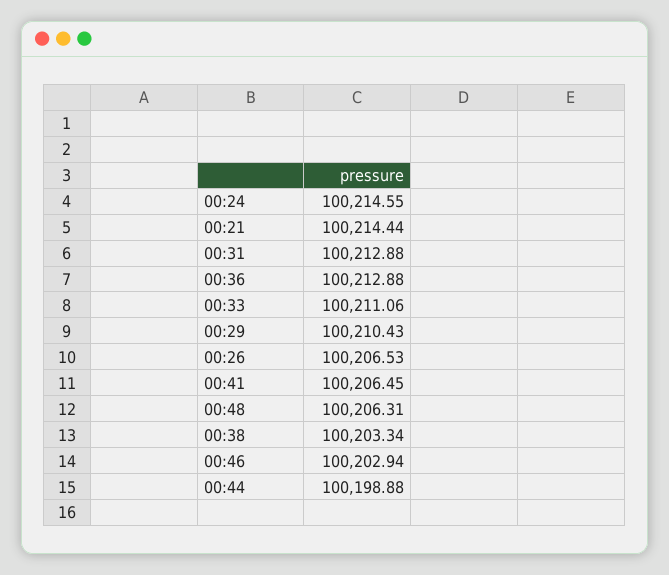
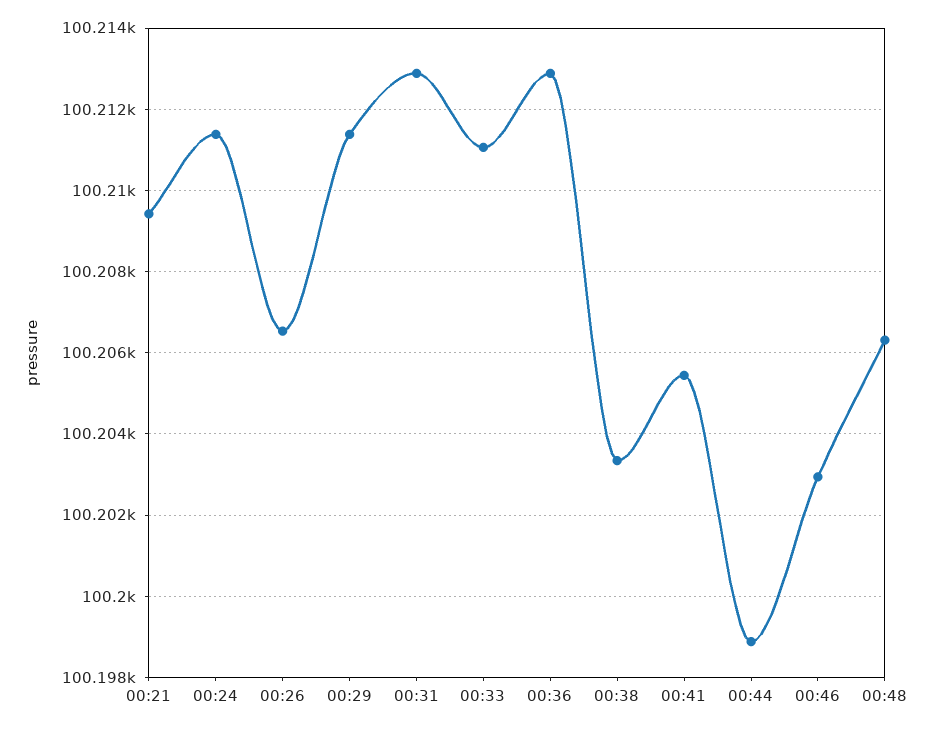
  {
-   "00:24": 100214.55,
+   "00:24": 100211.4,
-   "00:21": 100214.44,
+   "00:21": 100209.4,
    "00:31": 100212.88,
    "00:36": 100212.88,
    "00:33": 100211.06,
-   "00:29": 100210.43,
+   "00:29": 100211.4,
    "00:26": 100206.53,
-   "00:41": 100206.45,
+   "00:41": 100205.4,
    "00:48": 100206.31,
    "00:38": 100203.34,
    "00:46": 100202.94,
    "00:44": 100198.88
  }

